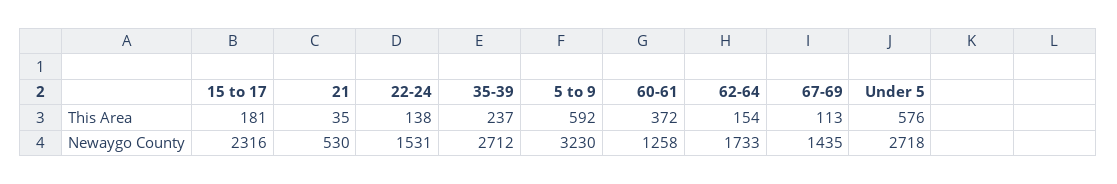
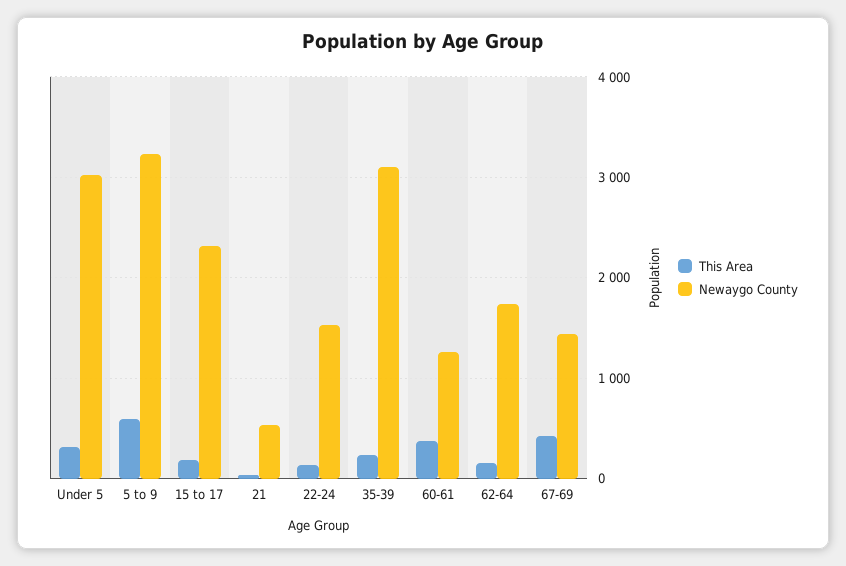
  {
    "This Area": {
      "15 to 17": 181,
      "21": 35,
      "22-24": 138,
      "35-39": 237,
      "5 to 9": 592,
      "60-61": 372,
      "62-64": 154,
-     "67-69": 113,
+     "67-69": 400,
-     "Under 5": 576
+     "Under 5": 300
    },
    "Newaygo County": {
      "15 to 17": 2316,
      "21": 530,
      "22-24": 1531,
-     "35-39": 2712,
+     "35-39": 3100,
      "5 to 9": 3230,
      "60-61": 1258,
      "62-64": 1733,
      "67-69": 1435,
-     "Under 5": 2718
+     "Under 5": 3000
    }
  }

